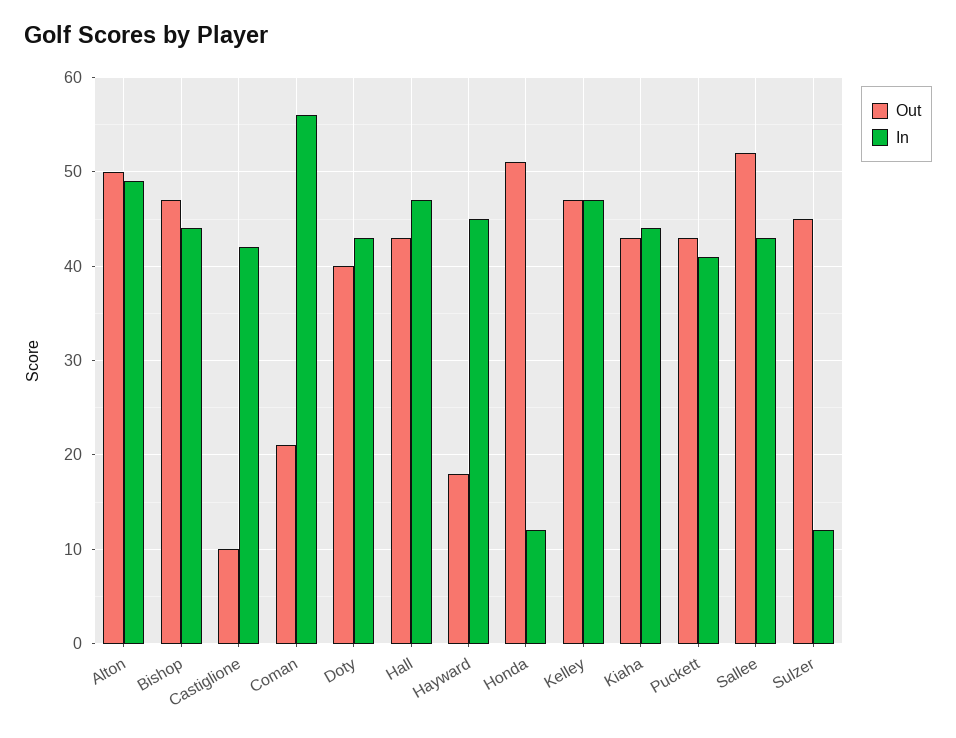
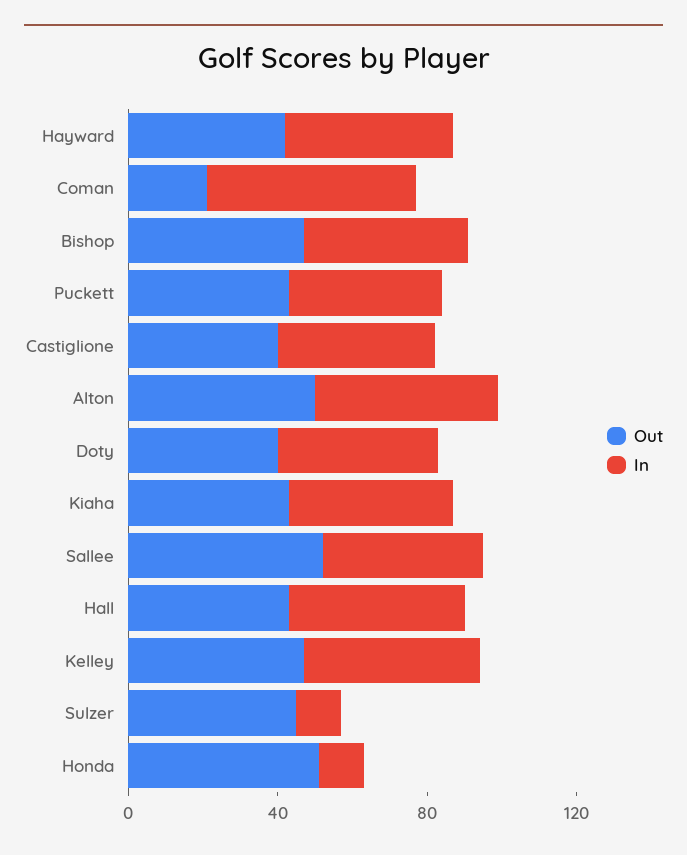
  {
    "Out": {
      "Alton": 50,
      "Bishop": 47,
-     "Castiglione": 10,
+     "Castiglione": 40,
      "Coman": 21,
      "Doty": 40,
      "Hall": 43,
-     "Hayward": 18,
+     "Hayward": 40,
      "Honda": 51,
      "Kelley": 47,
      "Kiaha": 43,
      "Puckett": 43,
      "Sallee": 52,
      "Sulzer": 45
    },
    "In": {
      "Alton": 49,
      "Bishop": 44,
      "Castiglione": 42,
      "Coman": 56,
      "Doty": 43,
      "Hall": 47,
      "Hayward": 45,
      "Honda": 12,
      "Kelley": 47,
      "Kiaha": 44,
      "Puckett": 41,
      "Sallee": 43,
      "Sulzer": 12
    }
  }

